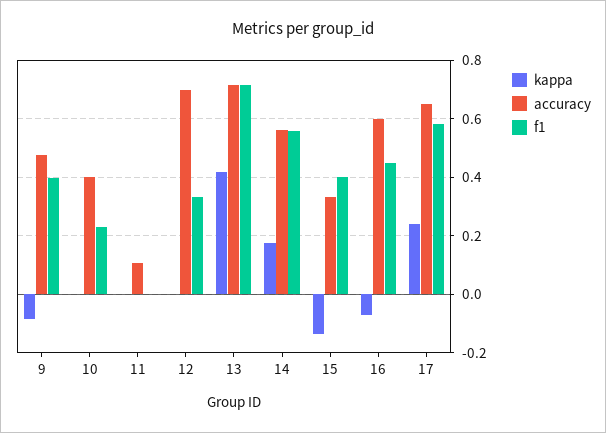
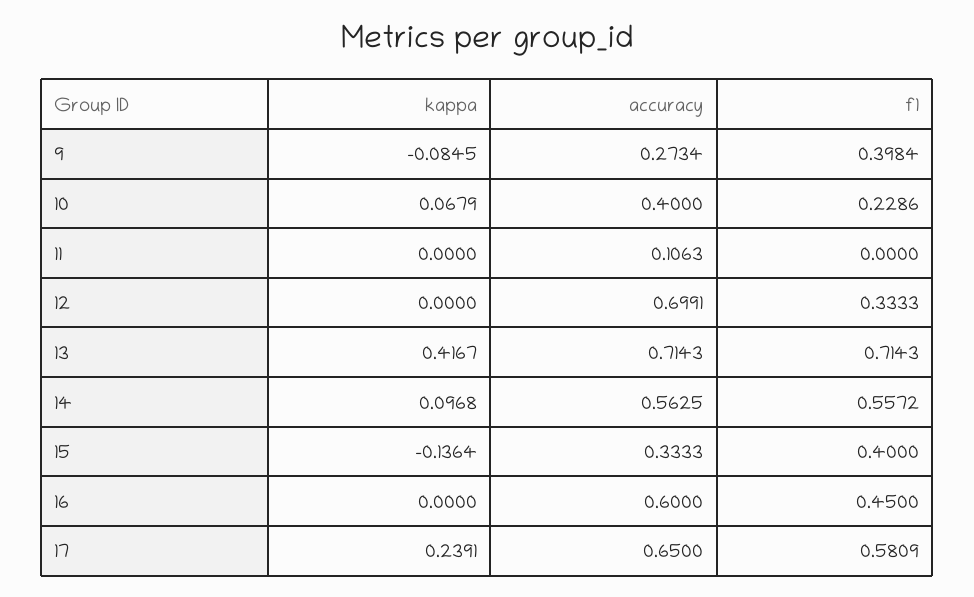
  {
    "kappa": {
      "9": -0.0845,
-     "10": 0,
+     "10": 0.0679,
      "11": 0,
      "12": 0,
      "13": 0.4167,
-     "14": 0.175,
+     "14": 0.0968,
      "15": -0.1364,
-     "16": -0.075,
+     "16": 0,
      "17": 0.2391
    },
    "accuracy": {
-     "9": 0.475,
+     "9": 0.2734,
      "10": 0.4,
      "11": 0.1063,
      "12": 0.6991,
      "13": 0.7143,
      "14": 0.5625,
      "15": 0.3333,
      "16": 0.6,
      "17": 0.65
    },
    "f1": {
      "9": 0.3984,
      "10": 0.2286,
      "11": 0,
      "12": 0.3333,
      "13": 0.7143,
      "14": 0.5572,
      "15": 0.4,
      "16": 0.45,
      "17": 0.5809
    }
  }

